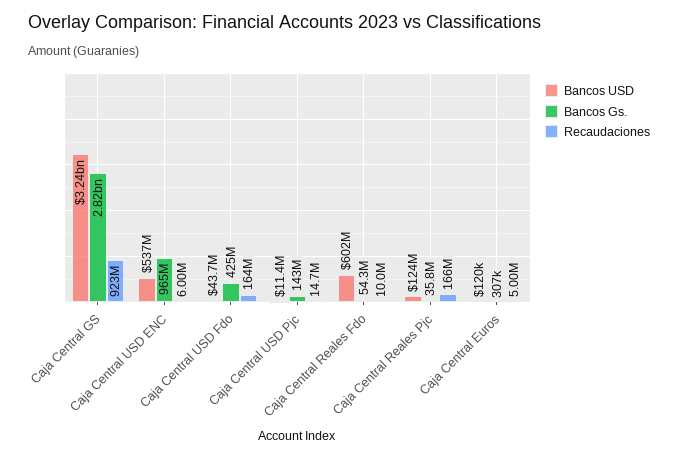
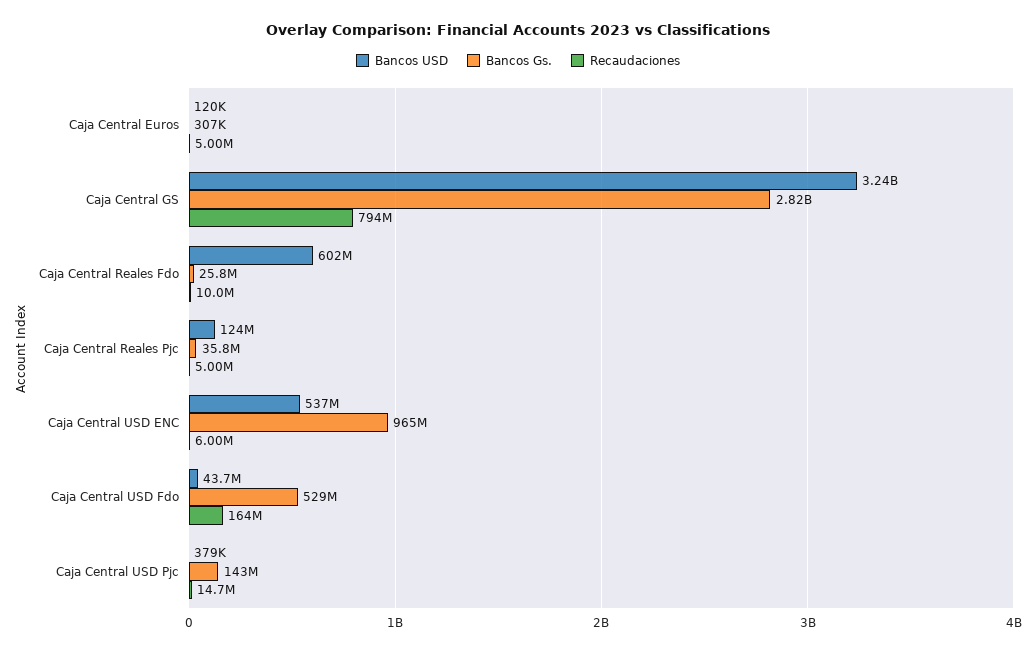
  {
    "Bancos USD": {
      "Caja Central GS": 3240000000,
      "Caja Central USD ENC": 537000000,
      "Caja Central USD Fdo": 43700000,
-     "Caja Central USD Pjc": 11400000,
+     "Caja Central USD Pjc": 379000,
      "Caja Central Reales Fdo": 602000000,
      "Caja Central Reales Pjc": 124000000,
      "Caja Central Euros": 120000
    },
    "Bancos Gs.": {
      "Caja Central GS": 2820000000,
      "Caja Central USD ENC": 965000000,
-     "Caja Central USD Fdo": 425000000,
+     "Caja Central USD Fdo": 529000000,
      "Caja Central USD Pjc": 143000000,
-     "Caja Central Reales Fdo": 54300000,
+     "Caja Central Reales Fdo": 25800000,
      "Caja Central Reales Pjc": 35800000,
      "Caja Central Euros": 307000
    },
    "Recaudaciones": {
-     "Caja Central GS": 923000000,
+     "Caja Central GS": 794000000,
      "Caja Central USD ENC": 6000000,
      "Caja Central USD Fdo": 164000000,
      "Caja Central USD Pjc": 14700000,
      "Caja Central Reales Fdo": 10000000,
-     "Caja Central Reales Pjc": 166000000,
+     "Caja Central Reales Pjc": 5000000,
      "Caja Central Euros": 5000000
    }
  }

